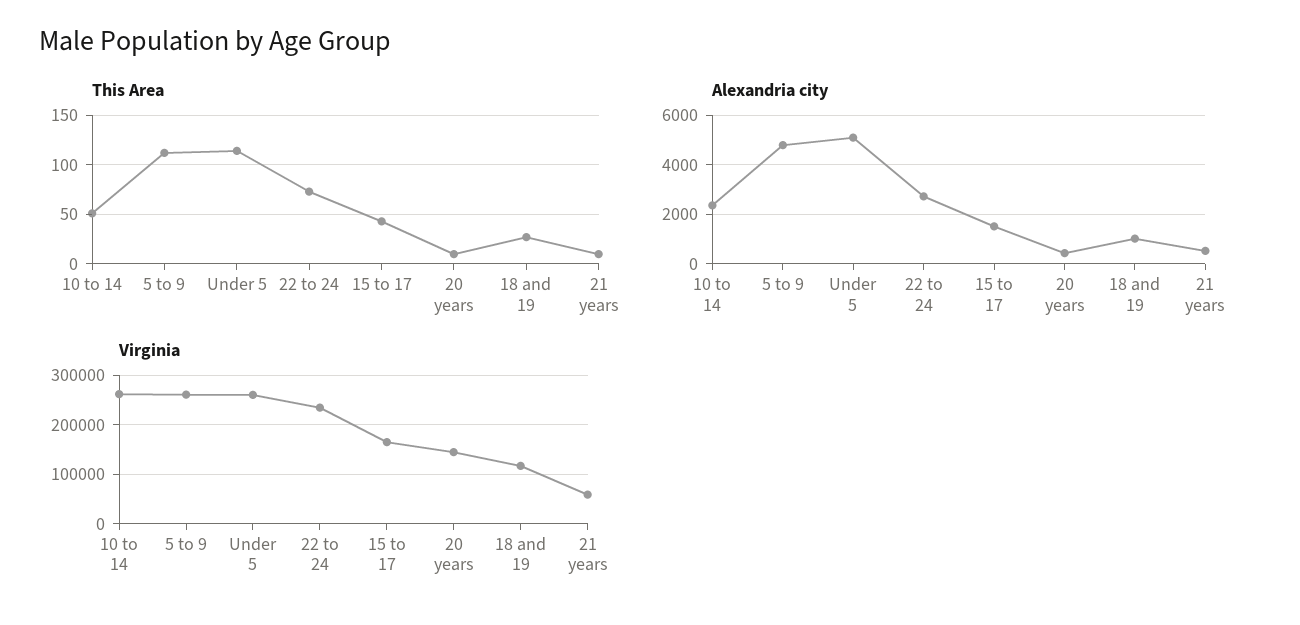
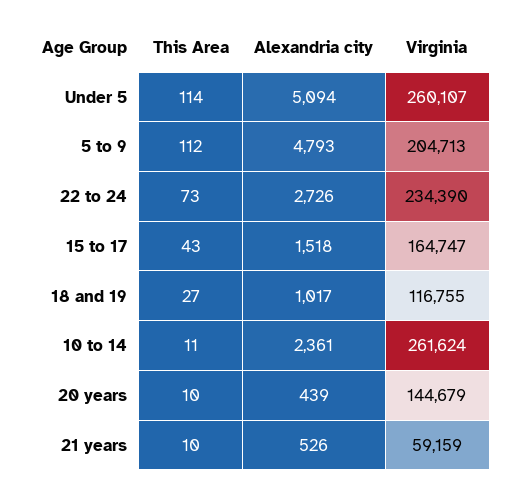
  {
    "This Area": {
-     "10 to 14": 50,
+     "10 to 14": 11,
      "5 to 9": 112,
      "Under 5": 114,
      "22 to 24": 73,
      "15 to 17": 43,
      "20 years": 10,
      "18 and 19": 27,
      "21 years": 10
    },
    "Alexandria city": {
      "10 to 14": 2361,
      "5 to 9": 4793,
      "Under 5": 5094,
      "22 to 24": 2726,
      "15 to 17": 1518,
      "20 years": 439,
      "18 and 19": 1017,
      "21 years": 526
    },
    "Virginia": {
      "10 to 14": 261624,
-     "5 to 9": 260000,
+     "5 to 9": 204713,
      "Under 5": 260107,
      "22 to 24": 234390,
      "15 to 17": 164747,
      "20 years": 144679,
      "18 and 19": 116755,
      "21 years": 59159
    }
  }

